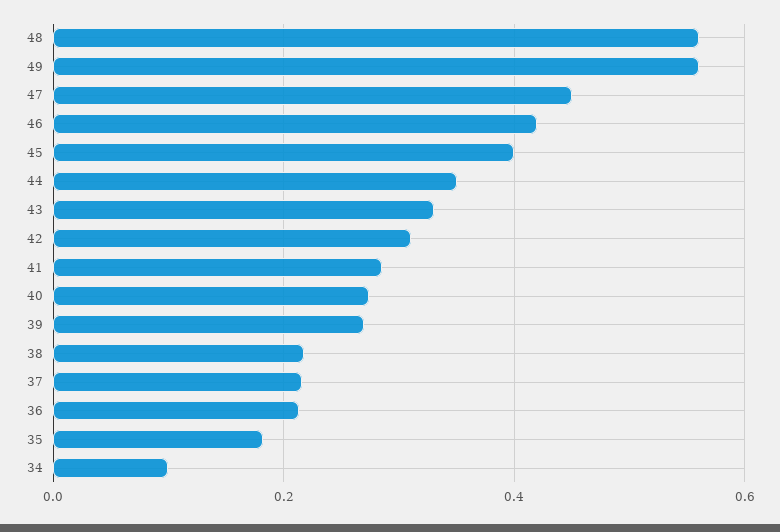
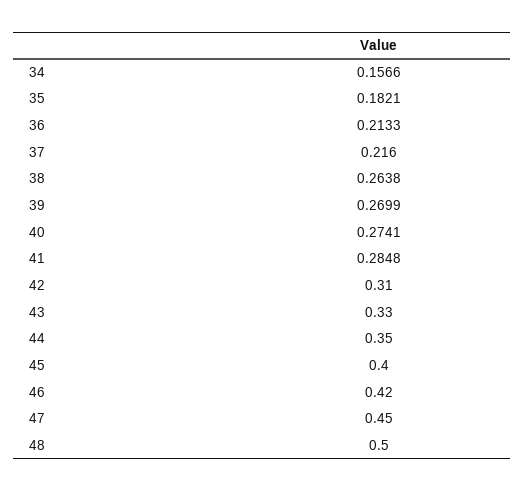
  {
-   "48": 0.56,
+   "48": 0.5,
-   "49": 0.56,
    "47": 0.45,
    "46": 0.42,
    "45": 0.4,
    "44": 0.35,
    "43": 0.33,
    "42": 0.31,
    "41": 0.2848,
    "40": 0.2741,
    "39": 0.2699,
-   "38": 0.22,
+   "38": 0.2638,
    "37": 0.216,
    "36": 0.2133,
    "35": 0.1821,
-   "34": 0.1
+   "34": 0.1566
  }

